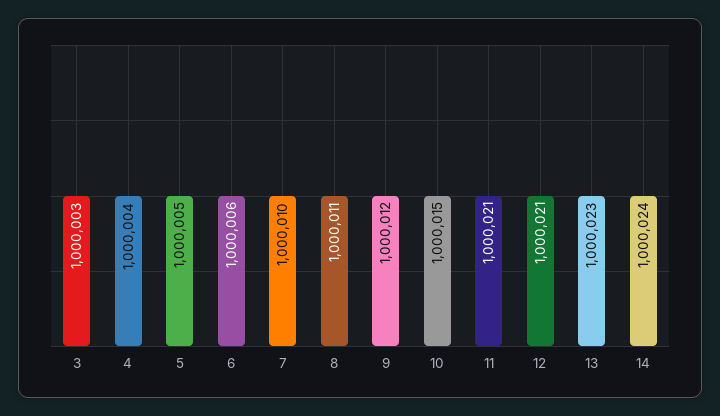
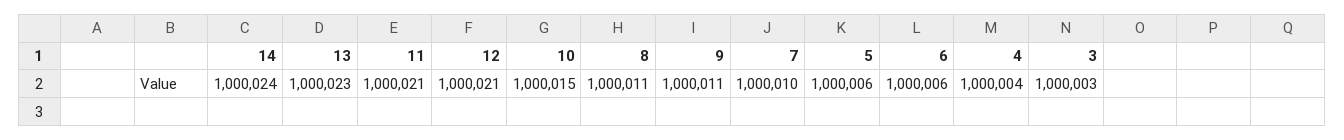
  {
    "3": 1000003,
    "4": 1000004,
-   "5": 1000005,
+   "5": 1000006,
    "6": 1000006,
    "7": 1000010,
    "8": 1000011,
-   "9": 1000012,
+   "9": 1000011,
    "10": 1000015,
    "11": 1000021,
    "12": 1000021,
    "13": 1000023,
    "14": 1000024
  }

